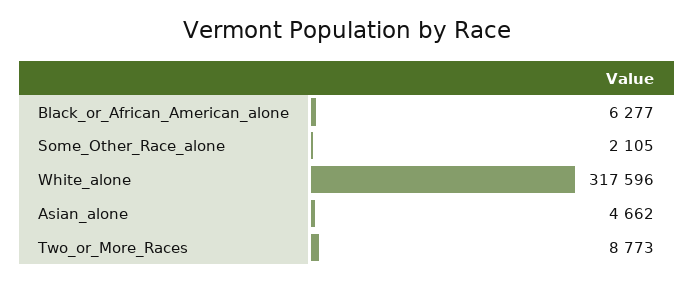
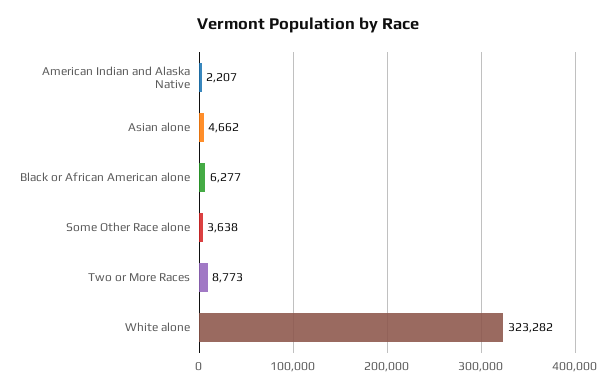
  {
    "Black_or_African_American_alone": 6277,
-   "Some_Other_Race_alone": 2105,
+   "Some_Other_Race_alone": 3638,
-   "White_alone": 317596,
+   "White_alone": 323282,
    "Asian_alone": 4662,
-   "Two_or_More_Races": 8773
+   "Two_or_More_Races": 8773,
+   "American Indian and Alaska Native": 2207
  }

